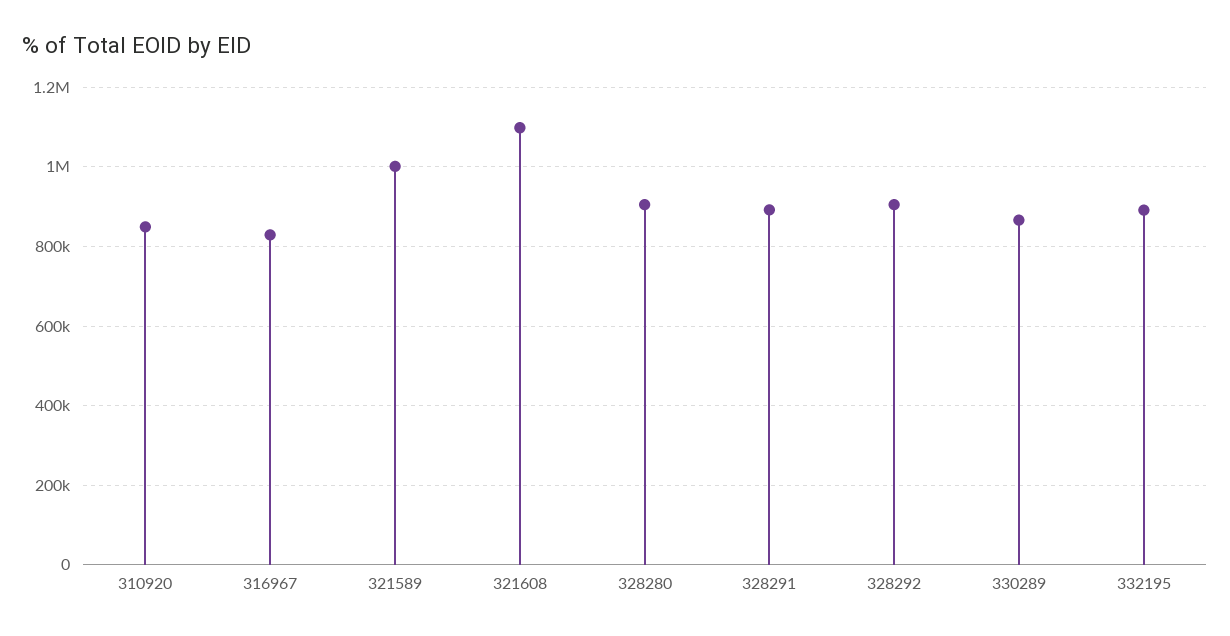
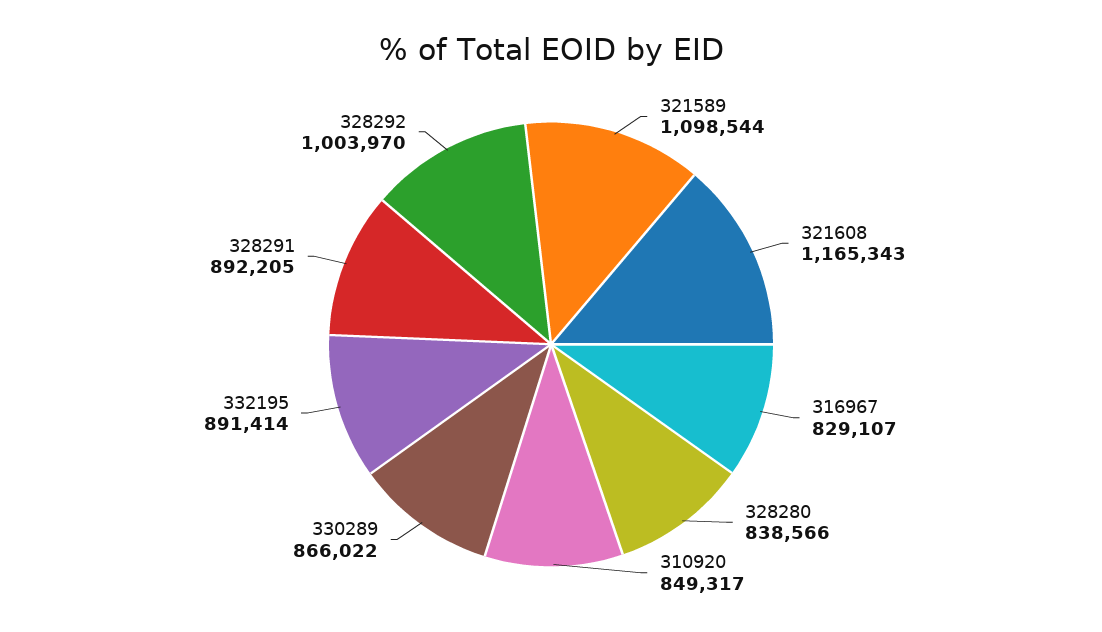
  {
    "310920": 849317,
    "316967": 829107,
-   "321589": 1000000,
+   "321589": 1098544,
-   "321608": 1100000,
+   "321608": 1165343,
-   "328280": 900000,
+   "328280": 838566,
    "328291": 892205,
-   "328292": 900000,
+   "328292": 1003970,
    "330289": 866022,
    "332195": 891414
  }

